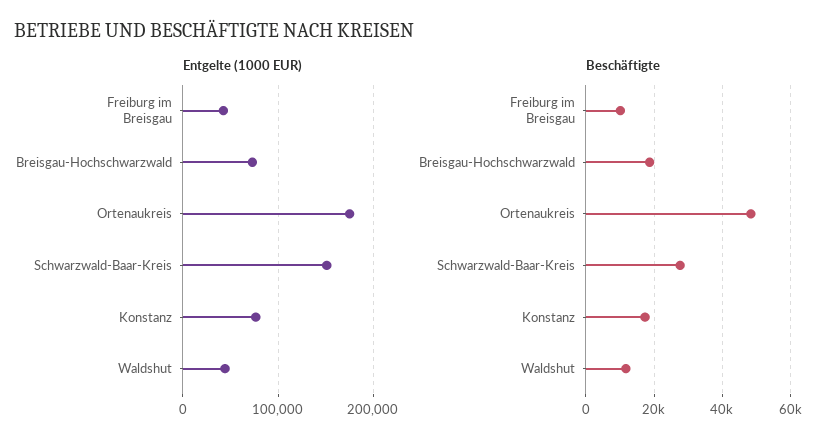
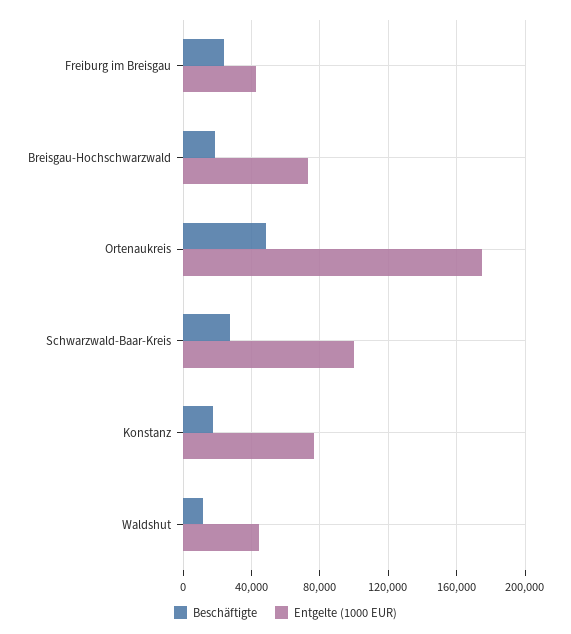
  {
    "Entgelte (1000 EUR)": {
      "Freiburg im Breisgau": 45000,
      "Breisgau-Hochschwarzwald": 75000,
      "Ortenaukreis": 175000,
-     "Schwarzwald-Baar-Kreis": 150000,
+     "Schwarzwald-Baar-Kreis": 100000,
      "Konstanz": 75000,
      "Waldshut": 45000
    },
    "Beschäftigte": {
-     "Freiburg im Breisgau": 10000,
+     "Freiburg im Breisgau": 25000,
      "Breisgau-Hochschwarzwald": 18000,
      "Ortenaukreis": 48000,
      "Schwarzwald-Baar-Kreis": 28000,
      "Konstanz": 18000,
      "Waldshut": 12000
    }
  }

